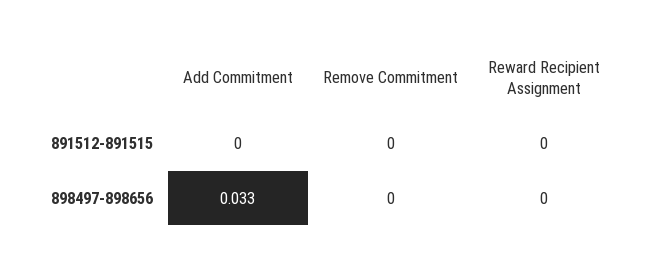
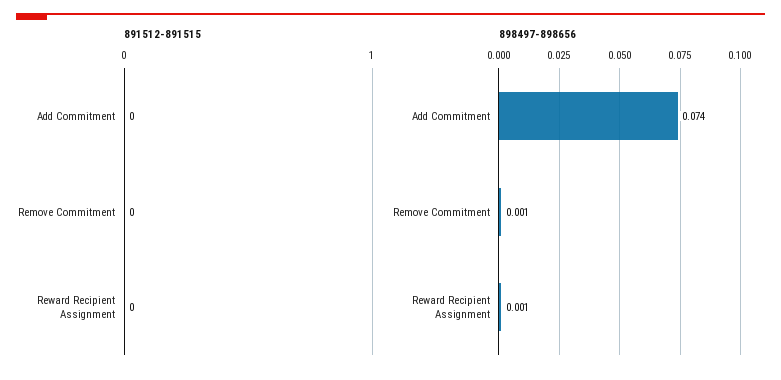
  {
    "891512-891515": {
      "Add Commitment": 0,
      "Remove Commitment": 0,
      "Reward Recipient Assignment": 0
    },
    "898497-898656": {
-     "Add Commitment": 0.033,
+     "Add Commitment": 0.074,
-     "Remove Commitment": 0,
+     "Remove Commitment": 0.001,
-     "Reward Recipient Assignment": 0
+     "Reward Recipient Assignment": 0.001
    }
  }

